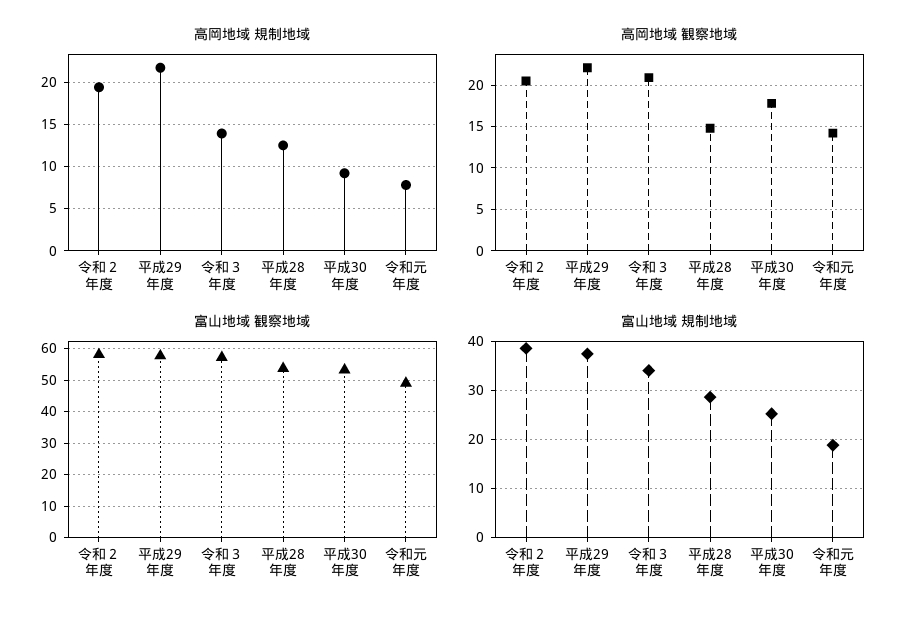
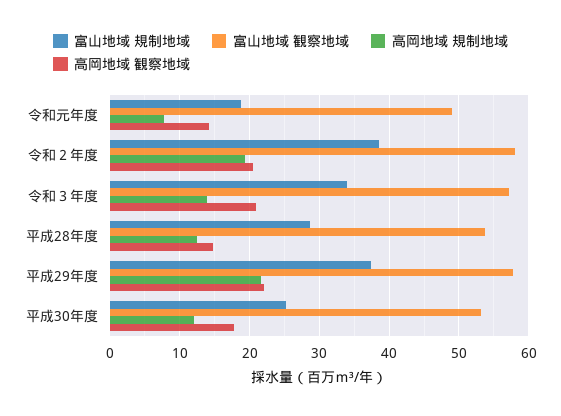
  {
    "高岡地域 規制地域": {
      "令和２年度": 19,
      "平成29年度": 22,
      "令和３年度": 14,
      "平成28年度": 13,
-     "平成30年度": 9,
+     "平成30年度": 12,
      "令和元年度": 8
    },
    "高岡地域 観察地域": {
      "令和２年度": 21,
      "平成29年度": 22,
      "令和３年度": 21,
      "平成28年度": 15,
      "平成30年度": 18,
      "令和元年度": 14
    },
    "富山地域 観察地域": {
      "令和２年度": 58,
      "平成29年度": 58,
      "令和３年度": 57,
      "平成28年度": 54,
      "平成30年度": 53,
      "令和元年度": 49
    },
    "富山地域 規制地域": {
      "令和２年度": 39,
      "平成29年度": 37,
      "令和３年度": 34,
      "平成28年度": 29,
      "平成30年度": 25,
      "令和元年度": 19
    }
  }

